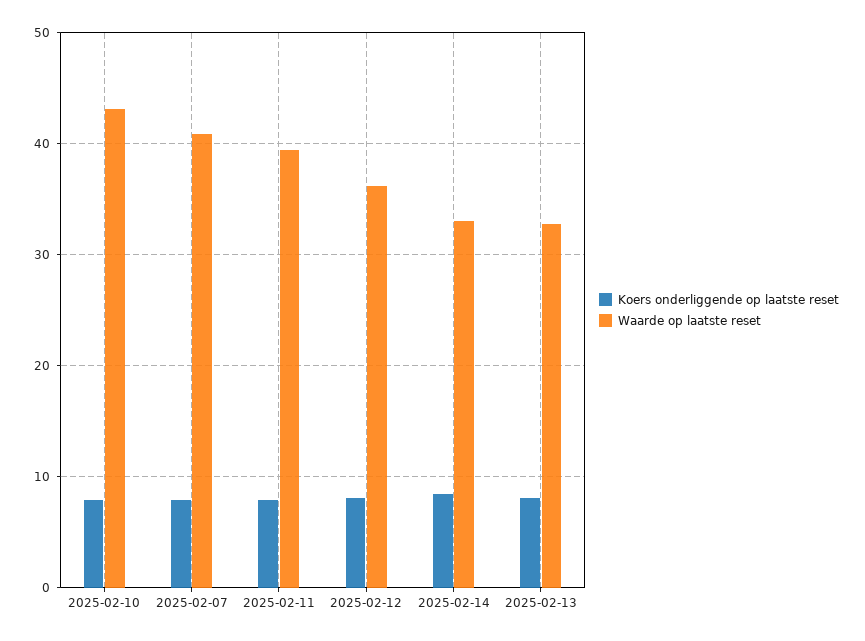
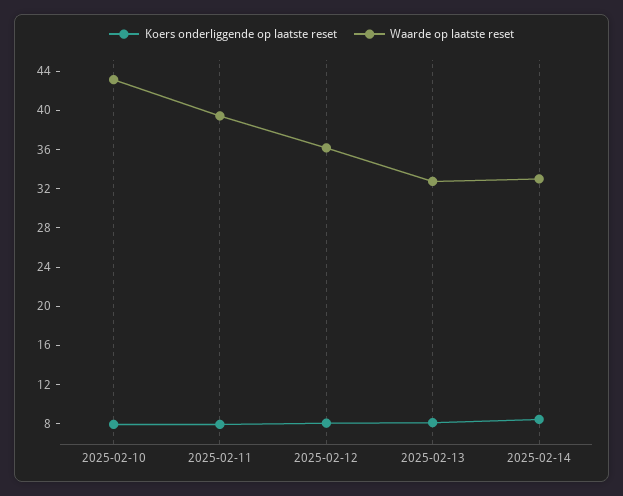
  {
    "Koers onderliggende op laatste reset": {
      "2025-02-10": 8,
-     "2025-02-07": 8,
      "2025-02-11": 8,
      "2025-02-12": 8,
      "2025-02-14": 8,
      "2025-02-13": 8
    },
    "Waarde op laatste reset": {
      "2025-02-10": 43,
-     "2025-02-07": 41,
      "2025-02-11": 39,
      "2025-02-12": 36,
      "2025-02-14": 33,
      "2025-02-13": 33
    }
  }

